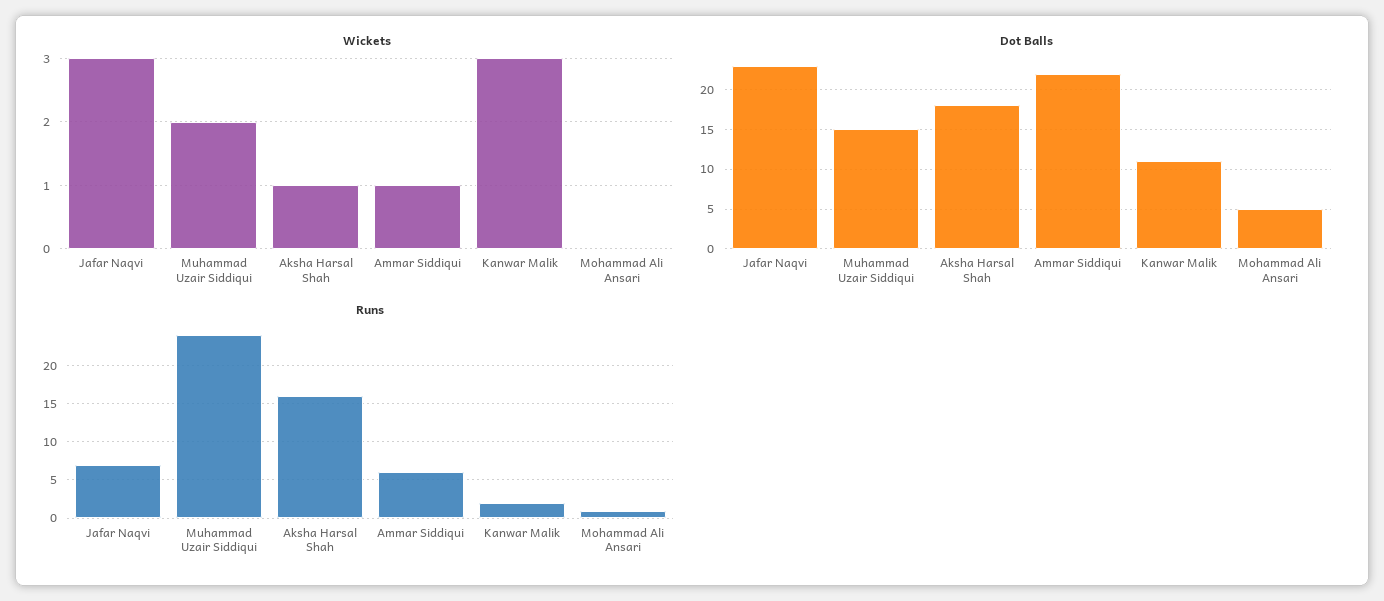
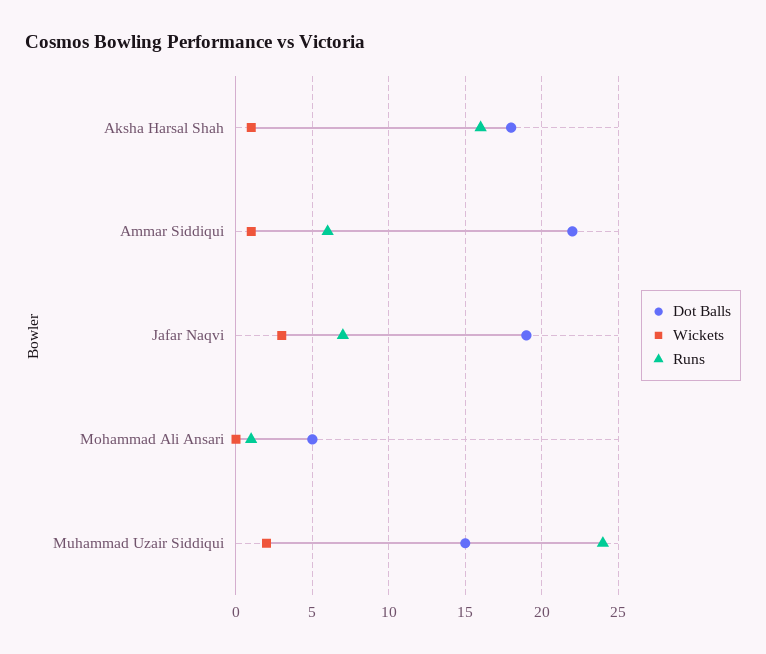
  {
    "Wickets": {
      "Jafar Naqvi": 3,
      "Muhammad Uzair Siddiqui": 2,
      "Aksha Harsal Shah": 1,
      "Ammar Siddiqui": 1,
-     "Kanwar Malik": 3,
      "Mohammad Ali Ansari": 0
    },
    "Dot Balls": {
-     "Jafar Naqvi": 23,
+     "Jafar Naqvi": 19,
      "Muhammad Uzair Siddiqui": 15,
      "Aksha Harsal Shah": 18,
      "Ammar Siddiqui": 22,
-     "Kanwar Malik": 11,
      "Mohammad Ali Ansari": 5
    },
    "Runs": {
      "Jafar Naqvi": 7,
      "Muhammad Uzair Siddiqui": 24,
      "Aksha Harsal Shah": 16,
      "Ammar Siddiqui": 6,
-     "Kanwar Malik": 2,
      "Mohammad Ali Ansari": 1
    }
  }

